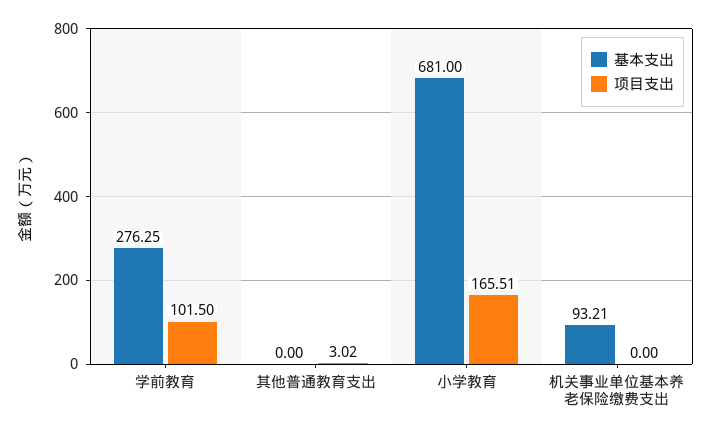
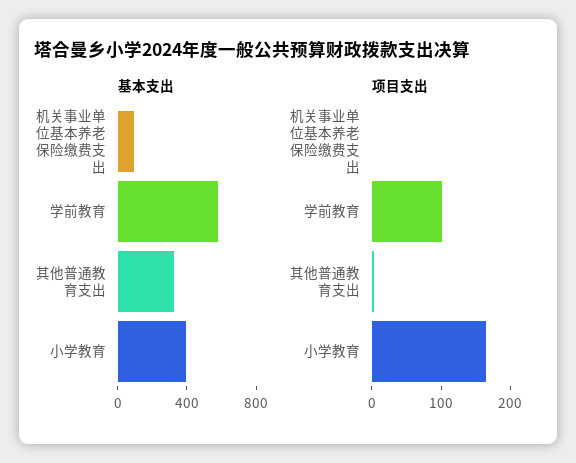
  {
    "基本支出": {
-     "学前教育": 276.25,
+     "学前教育": 600,
-     "其他普通教育支出": 0,
+     "其他普通教育支出": 300,
-     "小学教育": 681,
+     "小学教育": 400,
      "机关事业单位基本养老保险缴费支出": 93.21
    },
    "项目支出": {
      "学前教育": 101.5,
      "其他普通教育支出": 3.02,
      "小学教育": 165.51,
      "机关事业单位基本养老保险缴费支出": 0
    }
  }

